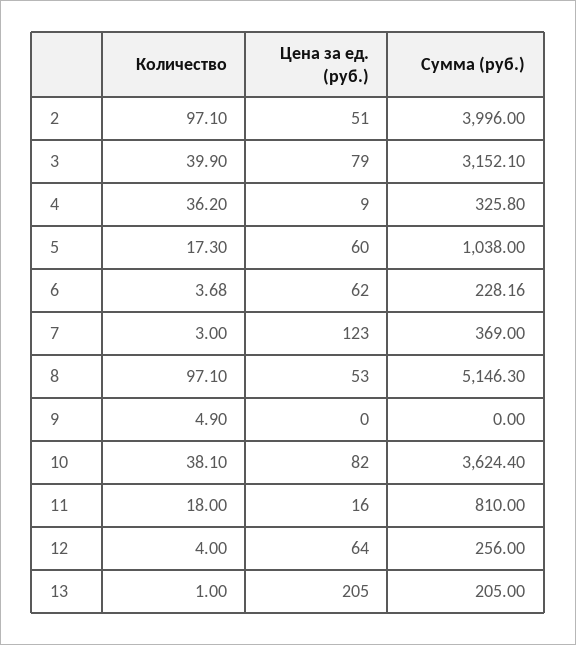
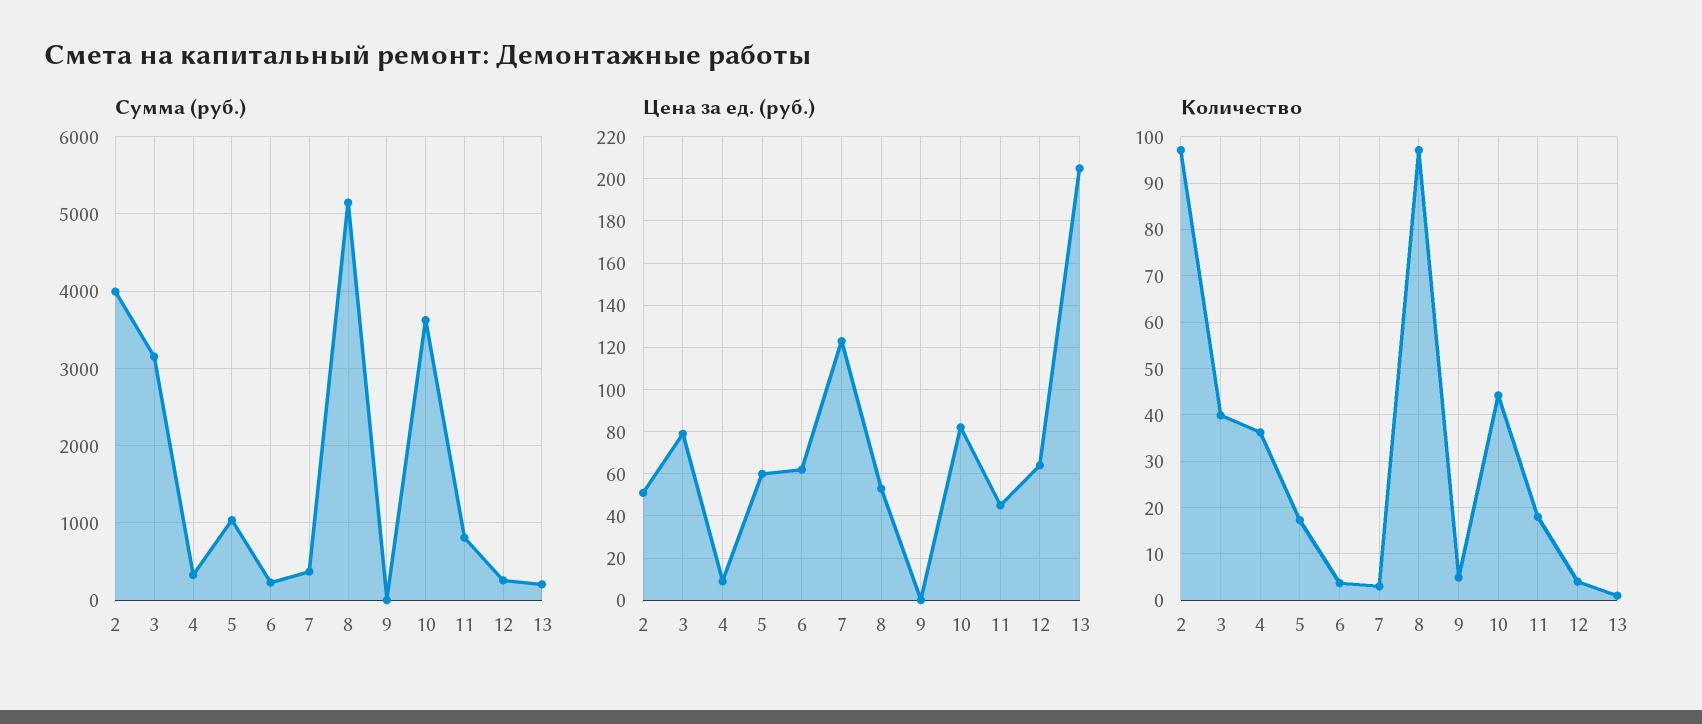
  {
    "Количество": {
      "2": 97.1,
      "3": 39.9,
      "4": 36.2,
      "5": 17.3,
      "6": 3.68,
      "7": 3,
      "8": 97.1,
      "9": 4.9,
-     "10": 38.1,
+     "10": 44,
      "11": 18,
      "12": 4,
      "13": 1
    },
    "Цена за ед. (руб.)": {
      "2": 51,
      "3": 79,
      "4": 9,
      "5": 60,
      "6": 62,
      "7": 123,
      "8": 53,
      "9": 0,
      "10": 82,
-     "11": 16,
+     "11": 45,
      "12": 64,
      "13": 205
    },
    "Сумма (руб.)": {
      "2": 3996,
      "3": 3152.1,
      "4": 325.8,
      "5": 1038,
      "6": 228.16,
      "7": 369,
      "8": 5146.3,
      "9": 0,
      "10": 3624.4,
      "11": 810,
      "12": 256,
      "13": 205
    }
  }

